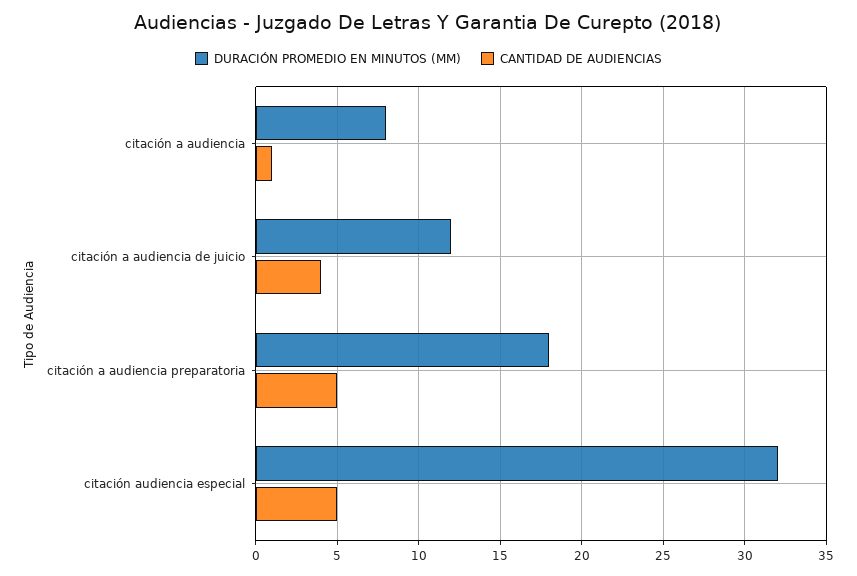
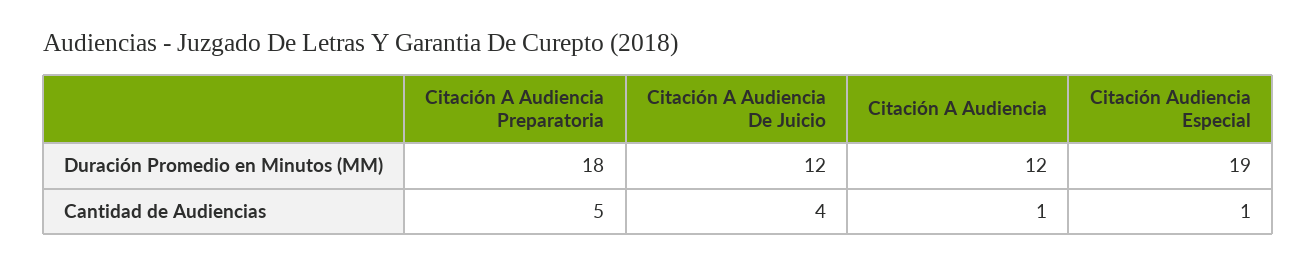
  {
    "DURACIÓN PROMEDIO EN MINUTOS (MM)": {
-     "citación a audiencia": 8,
+     "citación a audiencia": 12,
      "citación a audiencia de juicio": 12,
      "citación a audiencia preparatoria": 18,
-     "citación audiencia especial": 32
+     "citación audiencia especial": 19
    },
    "CANTIDAD DE AUDIENCIAS": {
      "citación a audiencia": 1,
      "citación a audiencia de juicio": 4,
      "citación a audiencia preparatoria": 5,
-     "citación audiencia especial": 5
+     "citación audiencia especial": 1
    }
  }

